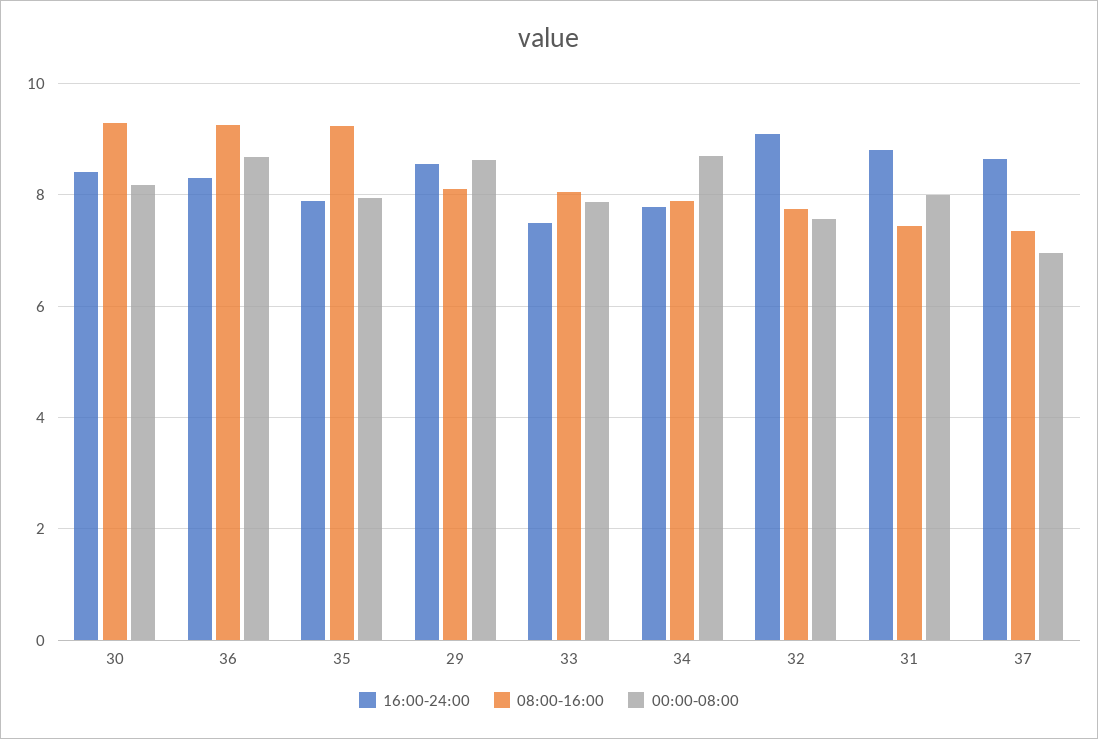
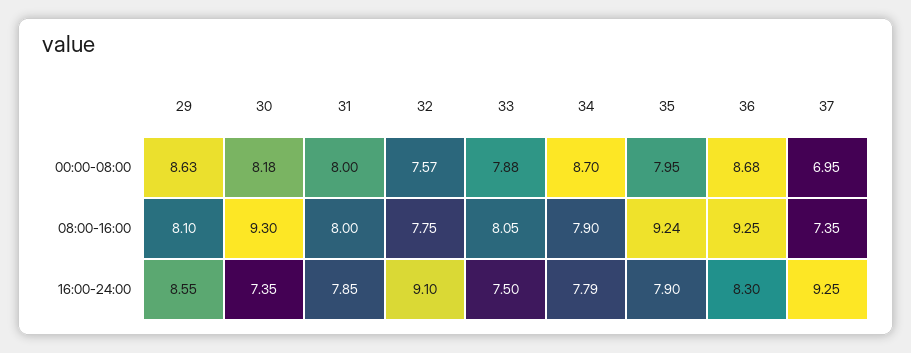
  {
    "16:00-24:00": {
-     "30": 8.4,
+     "30": 7.35,
      "36": 8.3,
      "35": 7.9,
      "29": 8.55,
      "33": 7.5,
      "34": 7.79,
      "32": 9.1,
-     "31": 8.8,
+     "31": 7.85,
-     "37": 8.6
+     "37": 9.25
    },
    "08:00-16:00": {
      "30": 9.3,
      "36": 9.25,
      "35": 9.24,
      "29": 8.1,
      "33": 8.05,
      "34": 7.9,
      "32": 7.75,
-     "31": 7.4,
+     "31": 8,
      "37": 7.35
    },
    "00:00-08:00": {
      "30": 8.18,
      "36": 8.68,
      "35": 7.95,
      "29": 8.63,
      "33": 7.88,
      "34": 8.7,
      "32": 7.57,
      "31": 8,
      "37": 6.95
    }
  }

